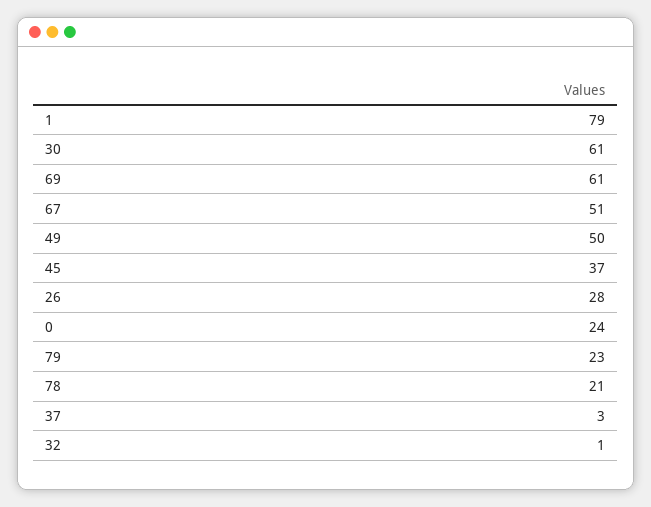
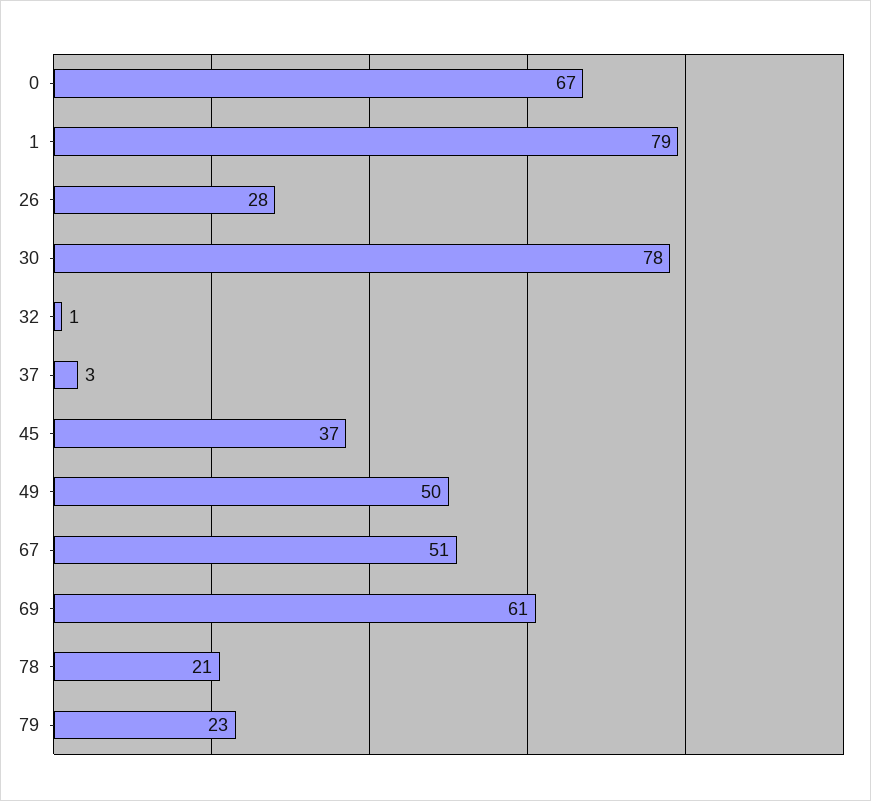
  {
    "1": 79,
-   "30": 61,
+   "30": 78,
    "69": 61,
    "67": 51,
    "49": 50,
    "45": 37,
    "26": 28,
-   "0": 24,
+   "0": 67,
    "79": 23,
    "78": 21,
    "37": 3,
    "32": 1
  }

